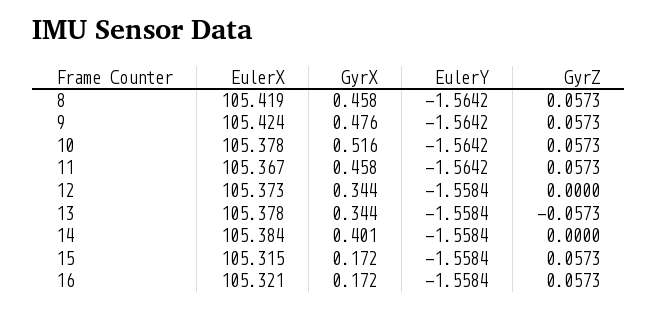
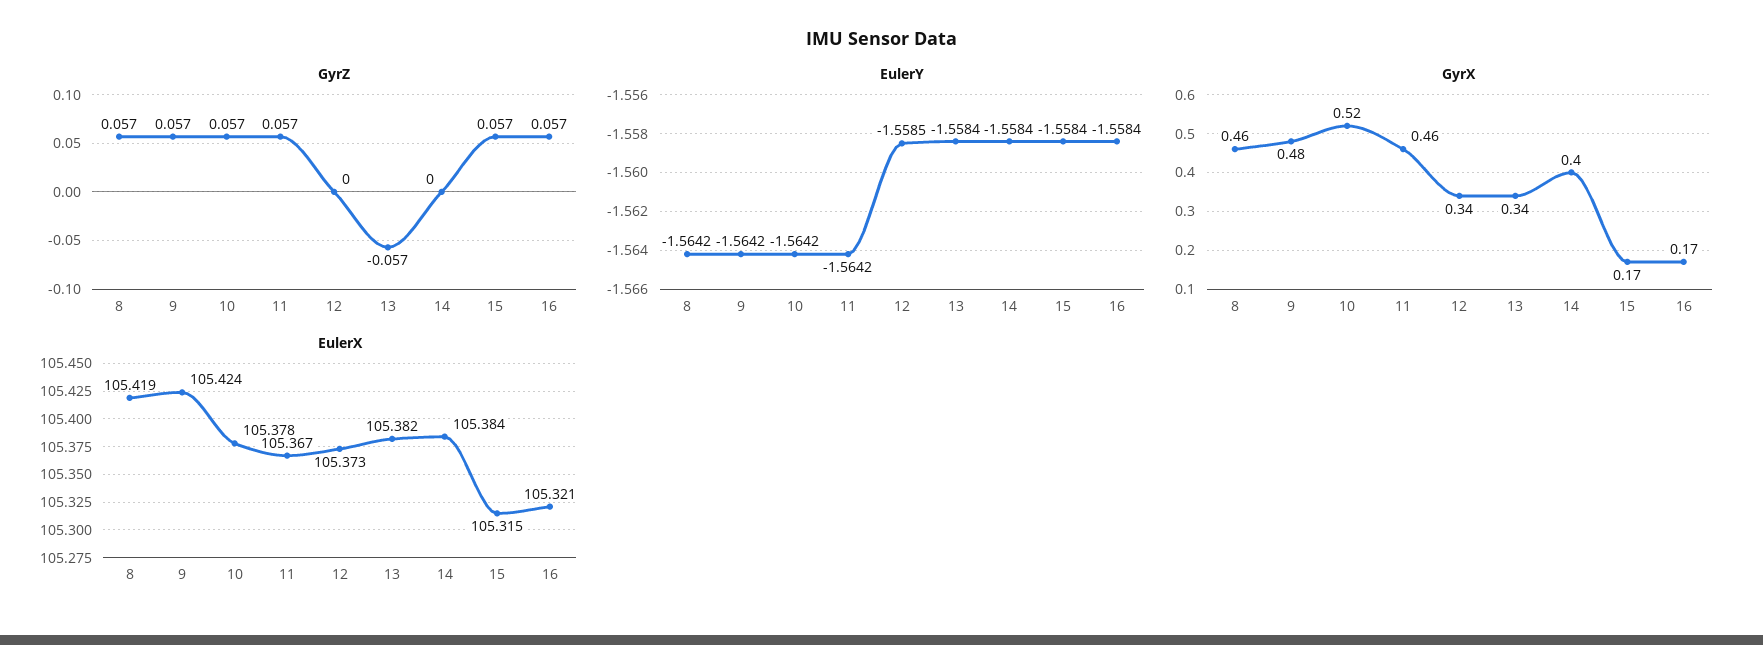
  {
    "EulerX": {
      "8": 105.419,
      "9": 105.424,
      "10": 105.378,
      "11": 105.367,
      "12": 105.373,
-     "13": 105.378,
+     "13": 105.382,
      "14": 105.384,
      "15": 105.315,
      "16": 105.321
    },
    "GyrX": {
      "8": 0.458,
      "9": 0.476,
      "10": 0.516,
      "11": 0.458,
      "12": 0.344,
      "13": 0.344,
      "14": 0.401,
      "15": 0.172,
      "16": 0.172
    },
    "EulerY": {
      "8": -1.5642,
      "9": -1.5642,
      "10": -1.5642,
      "11": -1.5642,
-     "12": -1.5584,
+     "12": -1.5585,
      "13": -1.5584,
      "14": -1.5584,
      "15": -1.5584,
      "16": -1.5584
    },
    "GyrZ": {
      "8": 0.0573,
      "9": 0.0573,
      "10": 0.0573,
      "11": 0.0573,
      "12": 0,
      "13": -0.0573,
      "14": 0,
      "15": 0.0573,
      "16": 0.0573
    }
  }

